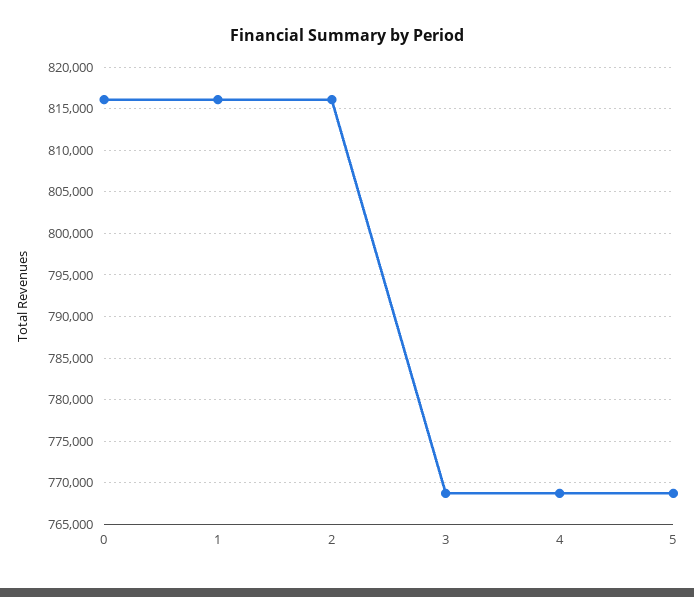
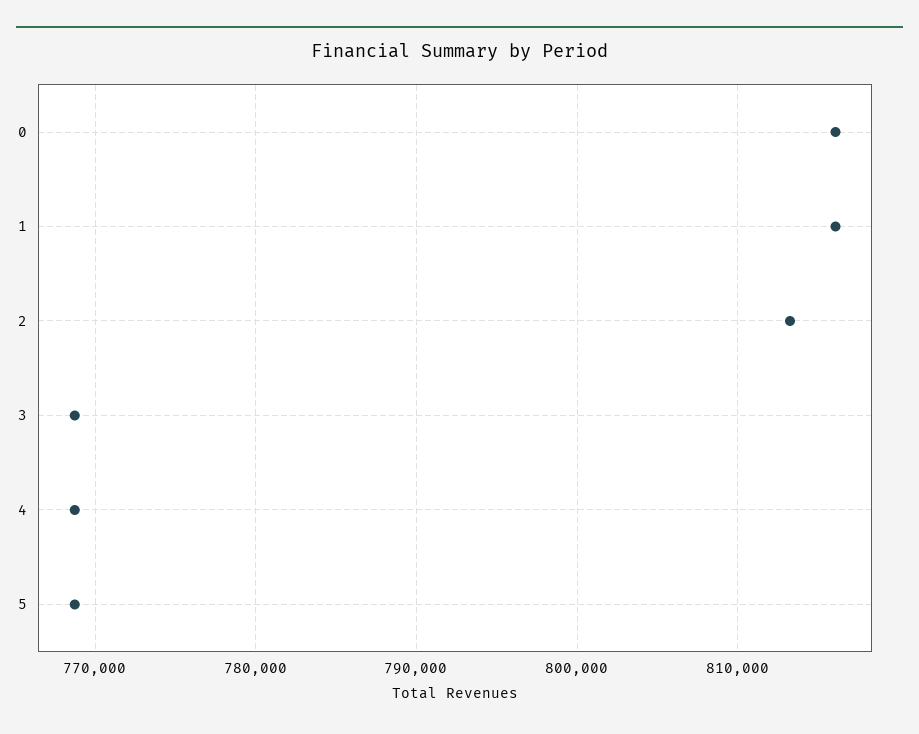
  {
    "0": 816000,
    "1": 816000,
-   "2": 816000,
+   "2": 813000,
    "3": 769000,
    "4": 769000,
    "5": 769000
  }

